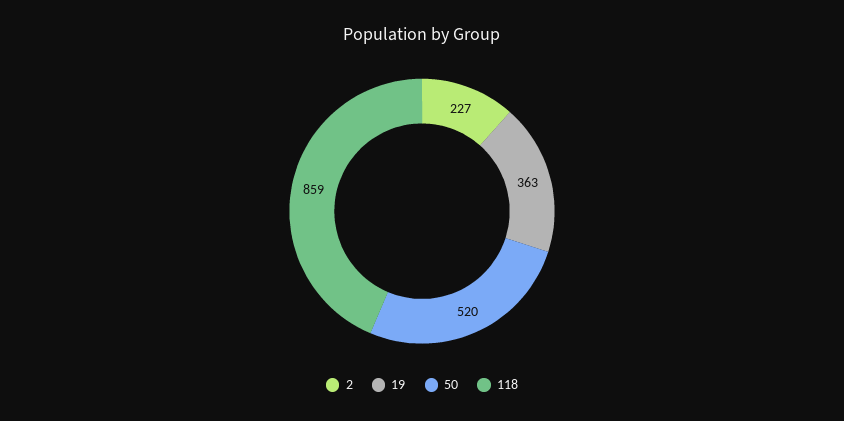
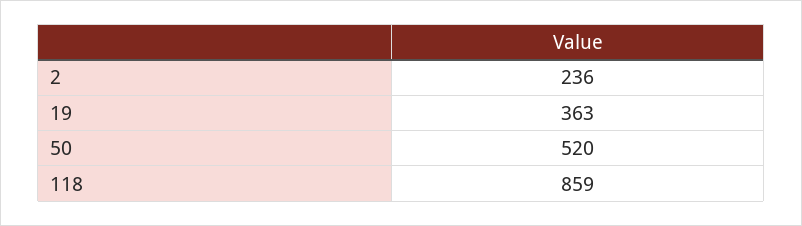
  {
-   "2": 227,
+   "2": 236,
    "19": 363,
    "50": 520,
    "118": 859
  }

